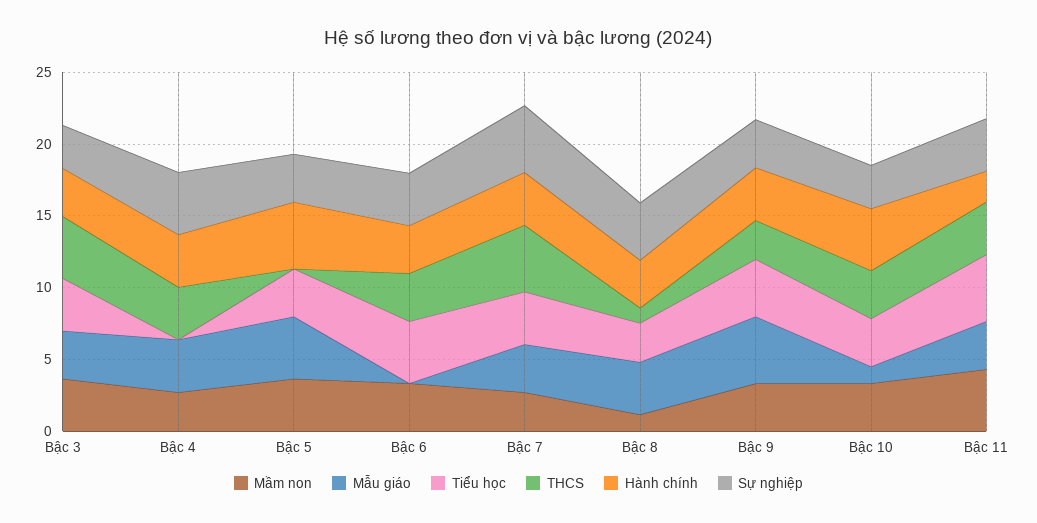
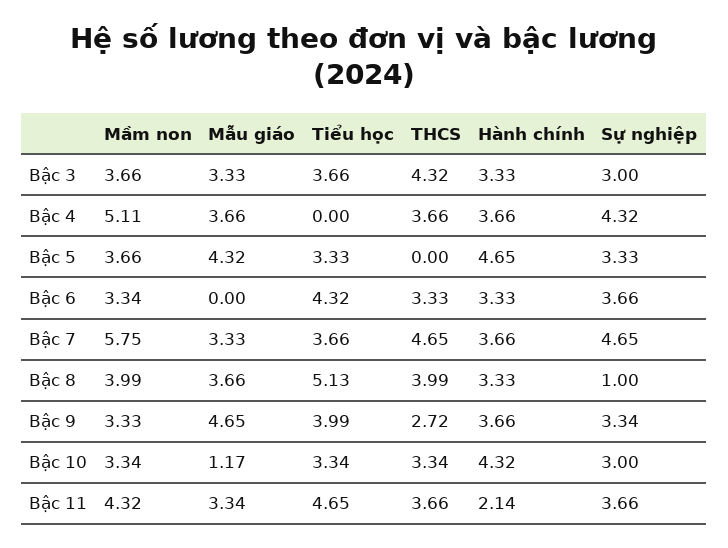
  {
    "Mầm non": {
      "Bậc 3": 3.66,
-     "Bậc 4": 3,
+     "Bậc 4": 5.11,
      "Bậc 5": 3.66,
      "Bậc 6": 3.34,
-     "Bậc 7": 3,
+     "Bậc 7": 5.75,
-     "Bậc 8": 1,
+     "Bậc 8": 3.99,
      "Bậc 9": 3.33,
      "Bậc 10": 3.34,
      "Bậc 11": 4.32
    },
    "Mẫu giáo": {
      "Bậc 3": 3.33,
      "Bậc 4": 3.66,
      "Bậc 5": 4.32,
      "Bậc 6": 0,
      "Bậc 7": 3.33,
      "Bậc 8": 3.66,
      "Bậc 9": 4.65,
      "Bậc 10": 1.17,
      "Bậc 11": 3.34
    },
    "Tiểu học": {
      "Bậc 3": 3.66,
      "Bậc 4": 0,
      "Bậc 5": 3.33,
      "Bậc 6": 4.32,
      "Bậc 7": 3.66,
-     "Bậc 8": 3,
+     "Bậc 8": 5.13,
      "Bậc 9": 3.99,
      "Bậc 10": 3.34,
      "Bậc 11": 4.65
    },
    "THCS": {
      "Bậc 3": 4.32,
      "Bậc 4": 3.66,
      "Bậc 5": 0,
      "Bậc 6": 3.33,
      "Bậc 7": 4.65,
-     "Bậc 8": 1,
+     "Bậc 8": 3.99,
      "Bậc 9": 2.72,
      "Bậc 10": 3.34,
      "Bậc 11": 3.66
    },
    "Hành chính": {
      "Bậc 3": 3.33,
      "Bậc 4": 3.66,
      "Bậc 5": 4.65,
      "Bậc 6": 3.33,
      "Bậc 7": 3.66,
      "Bậc 8": 3.33,
      "Bậc 9": 3.66,
      "Bậc 10": 4.32,
      "Bậc 11": 2.14
    },
    "Sự nghiệp": {
      "Bậc 3": 3,
      "Bậc 4": 4.32,
      "Bậc 5": 3.33,
      "Bậc 6": 3.66,
      "Bậc 7": 4.65,
-     "Bậc 8": 4,
+     "Bậc 8": 1,
      "Bậc 9": 3.34,
      "Bậc 10": 3,
      "Bậc 11": 3.66
    }
  }

